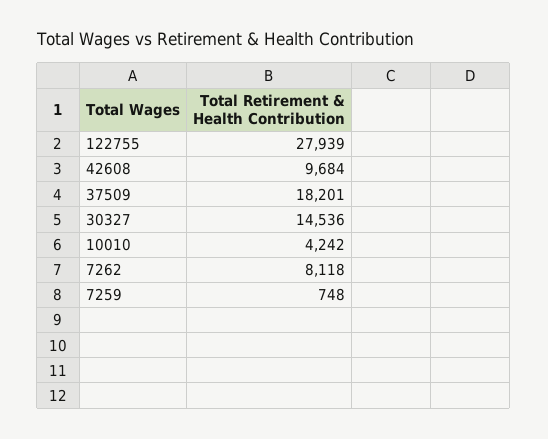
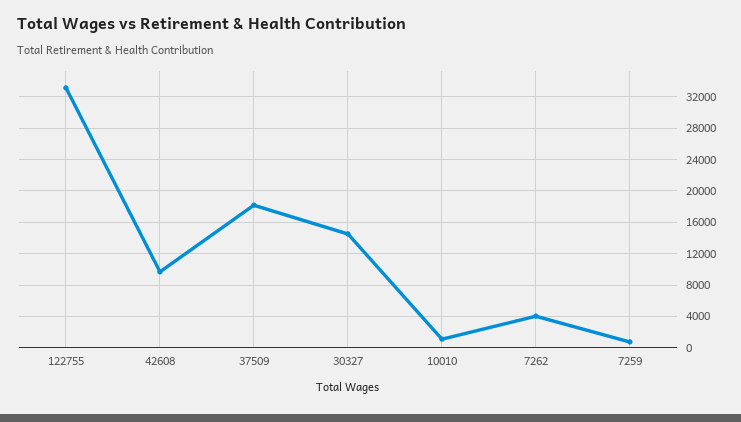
  {
-   "122755": 27939,
+   "122755": 33000,
    "42608": 9684,
    "37509": 18201,
    "30327": 14536,
-   "10010": 4242,
+   "10010": 1000,
-   "7262": 8118,
+   "7262": 4000,
    "7259": 748
  }

